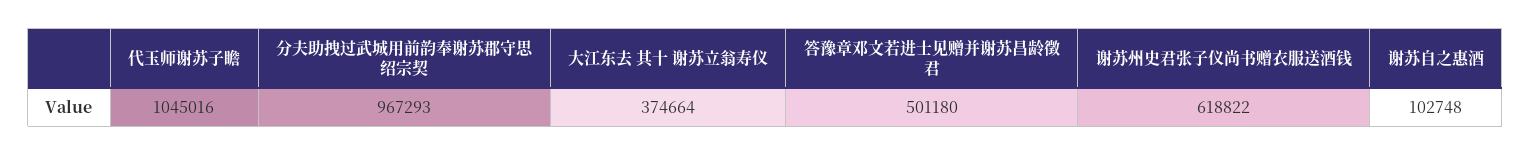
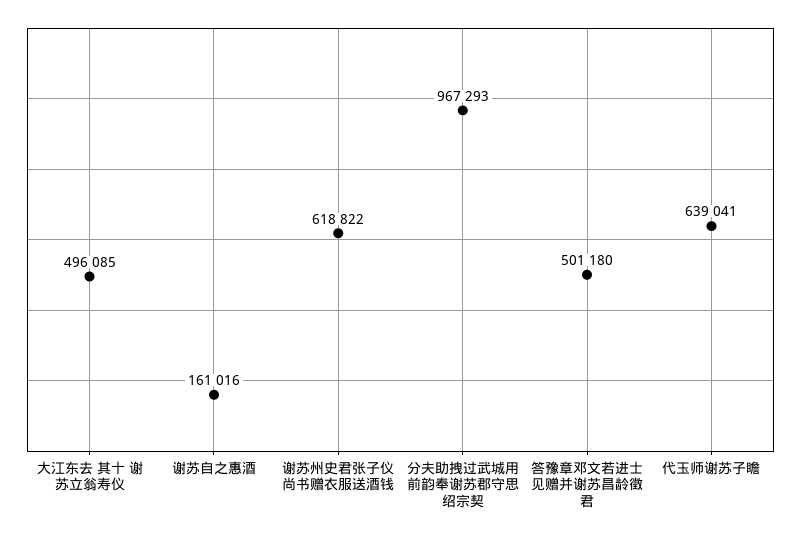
  {
-   "代玉师谢苏子瞻": 1045016,
+   "代玉师谢苏子瞻": 639041,
    "分夫助拽过武城用前韵奉谢苏郡守思绍宗契": 967293,
-   "大江东去 其十 谢苏立翁寿仪": 374664,
+   "大江东去 其十 谢苏立翁寿仪": 496085,
    "答豫章邓文若进士见赠并谢苏昌龄徵君": 501180,
    "谢苏州史君张子仪尚书赠衣服送酒钱": 618822,
-   "谢苏自之惠酒": 102748
+   "谢苏自之惠酒": 161016
  }

